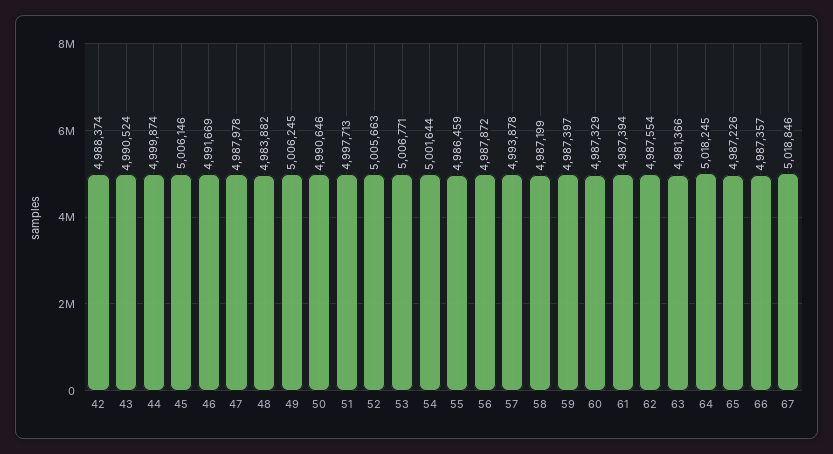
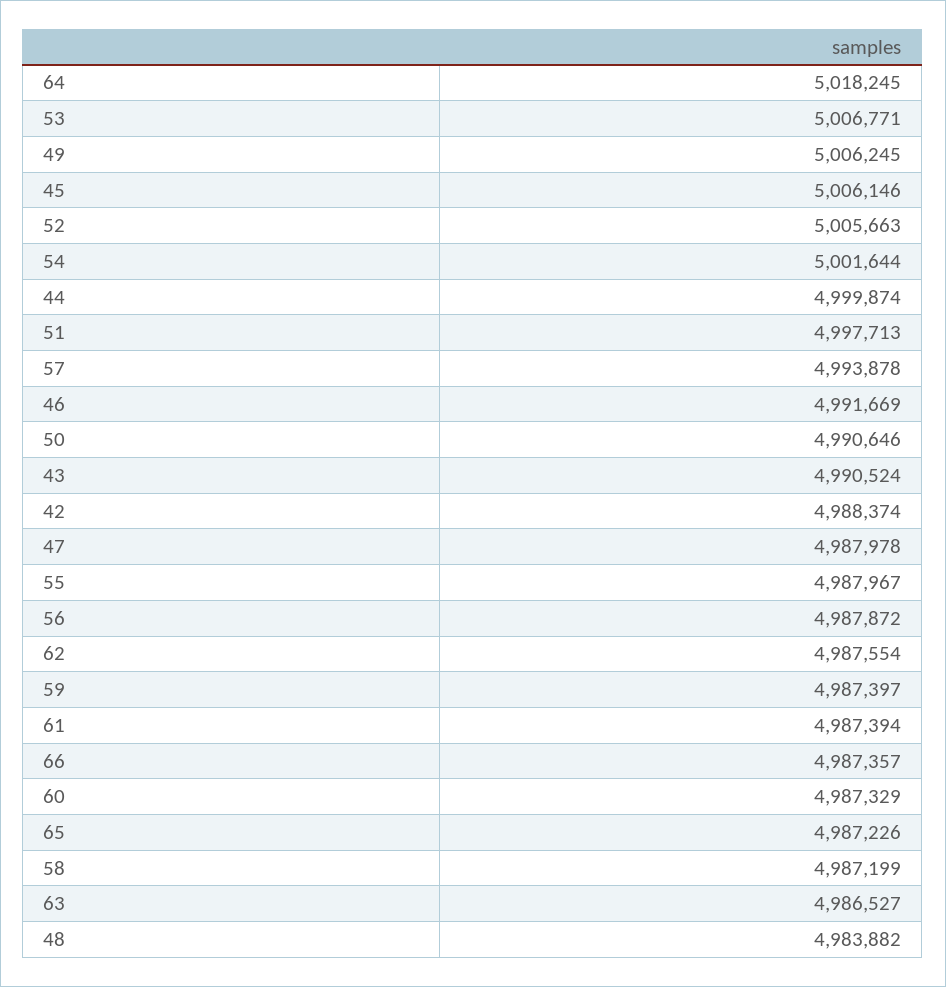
  {
    "42": 4988374,
    "43": 4990524,
    "44": 4999874,
    "45": 5006146,
    "46": 4991669,
    "47": 4987978,
    "48": 4983882,
    "49": 5006245,
    "50": 4990646,
    "51": 4997713,
    "52": 5005663,
    "53": 5006771,
    "54": 5001644,
-   "55": 4986459,
+   "55": 4987967,
    "56": 4987872,
    "57": 4993878,
    "58": 4987199,
    "59": 4987397,
    "60": 4987329,
    "61": 4987394,
    "62": 4987554,
-   "63": 4981366,
+   "63": 4986527,
    "64": 5018245,
    "65": 4987226,
-   "66": 4987357,
+   "66": 4987357
-   "67": 5018846
  }

